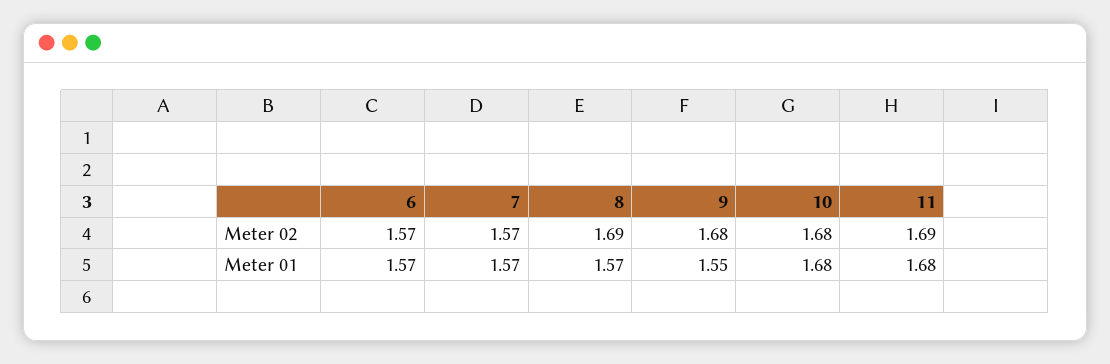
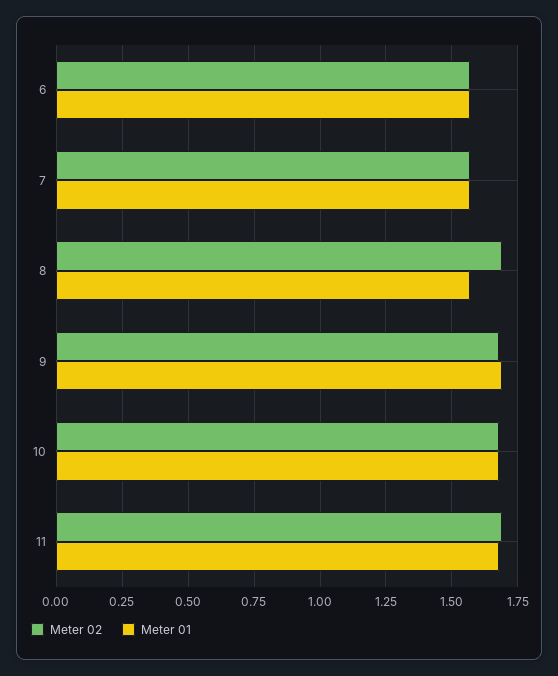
  {
    "Meter 02": {
      "6": 1.57,
      "7": 1.57,
      "8": 1.69,
      "9": 1.68,
      "10": 1.68,
      "11": 1.69
    },
    "Meter 01": {
      "6": 1.57,
      "7": 1.57,
      "8": 1.57,
-     "9": 1.55,
+     "9": 1.7,
      "10": 1.68,
      "11": 1.68
    }
  }

